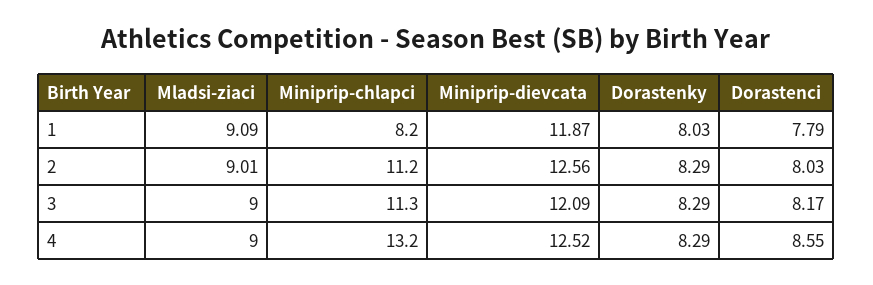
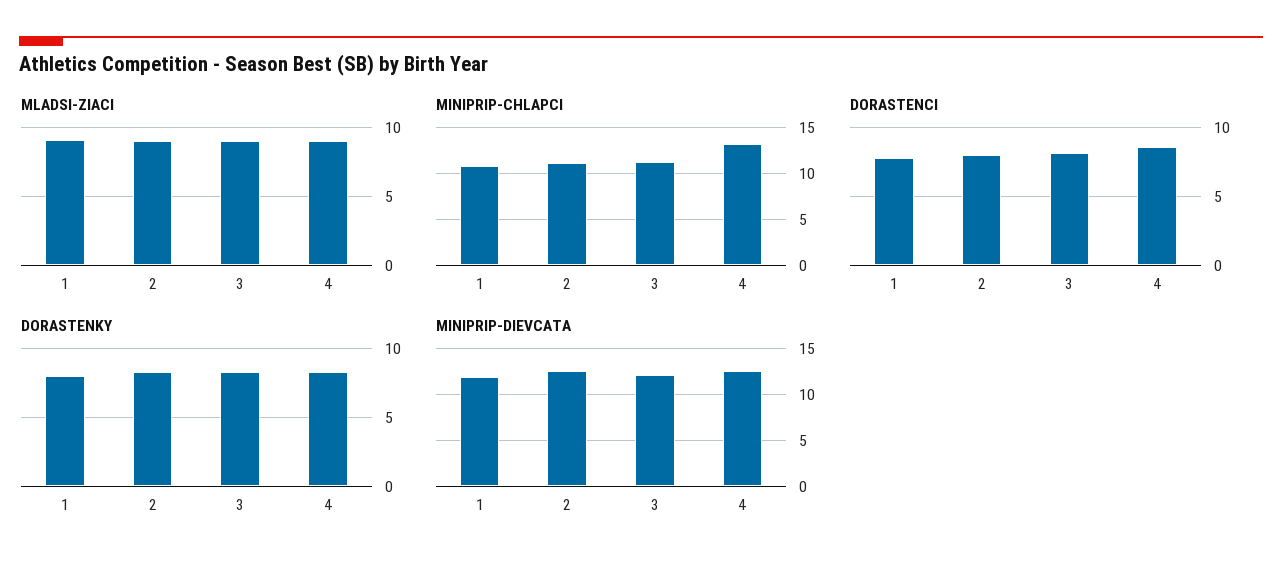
  {
    "Mladsi-ziaci": {
      "1": 9.09,
      "2": 9.01,
      "3": 9,
      "4": 9
    },
    "Miniprip-chlapci": {
-     "1": 8.2,
+     "1": 11,
      "2": 11.2,
      "3": 11.3,
      "4": 13.2
    },
    "Miniprip-dievcata": {
      "1": 11.87,
      "2": 12.56,
      "3": 12.09,
      "4": 12.52
    },
    "Dorastenky": {
      "1": 8.03,
      "2": 8.29,
      "3": 8.29,
      "4": 8.29
    },
    "Dorastenci": {
      "1": 7.79,
      "2": 8.03,
      "3": 8.17,
      "4": 8.55
    }
  }

